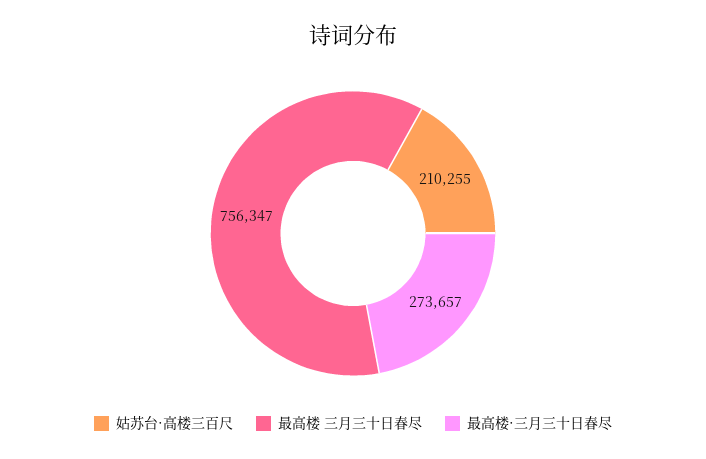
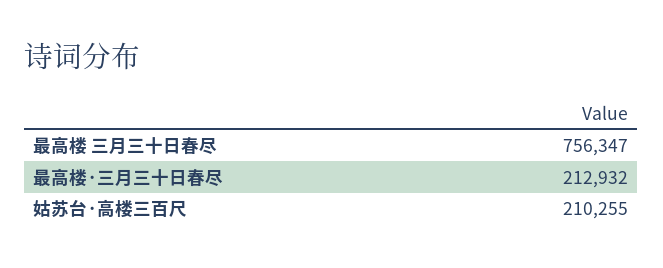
  {
    "姑苏台·高楼三百尺": 210255,
    "最高楼 三月三十日春尽": 756347,
-   "最高楼·三月三十日春尽": 273657
+   "最高楼·三月三十日春尽": 212932
  }

